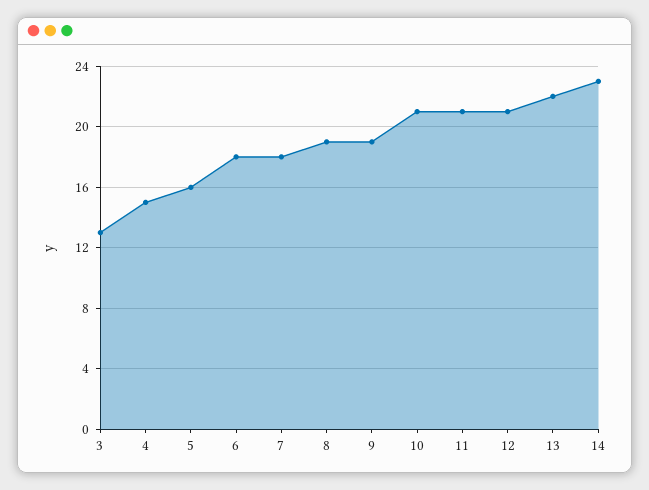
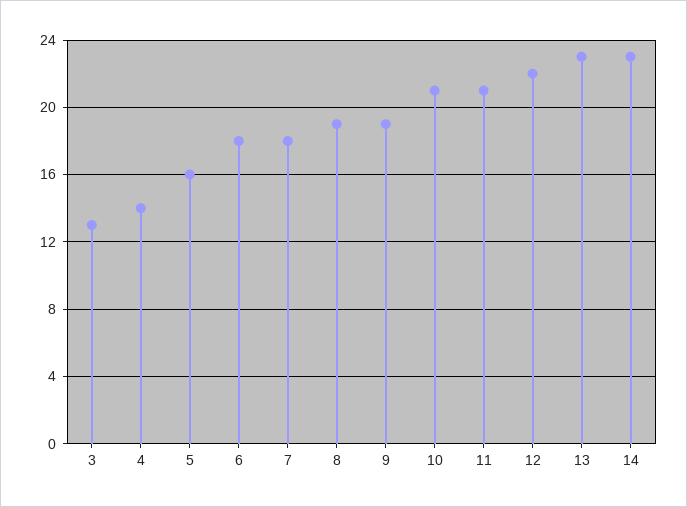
  {
    "3": 13,
-   "4": 15,
+   "4": 14,
    "5": 16,
    "6": 18,
    "7": 18,
    "8": 19,
    "9": 19,
    "10": 21,
    "11": 21,
-   "12": 21,
+   "12": 22,
-   "13": 22,
+   "13": 23,
    "14": 23
  }

